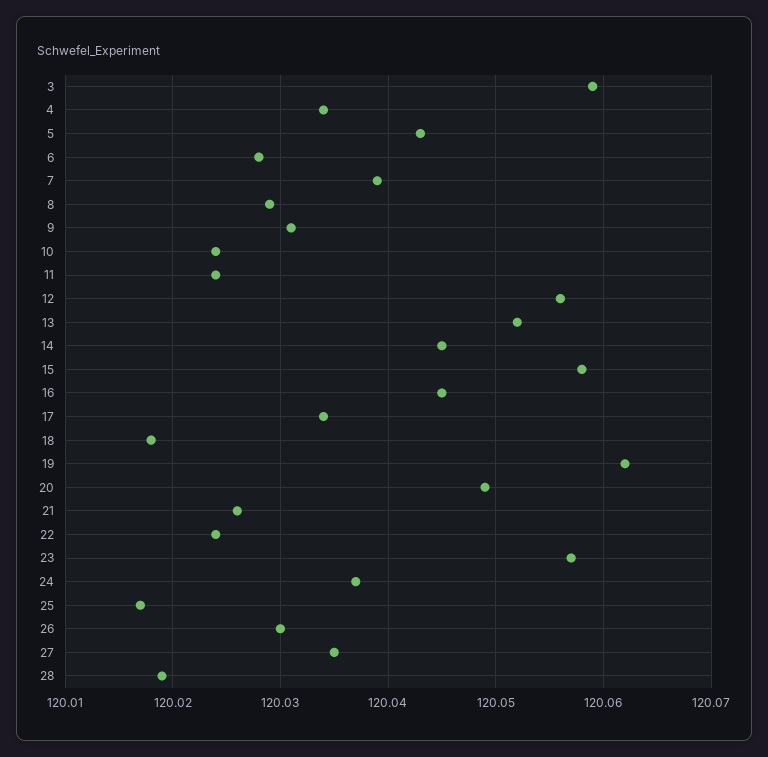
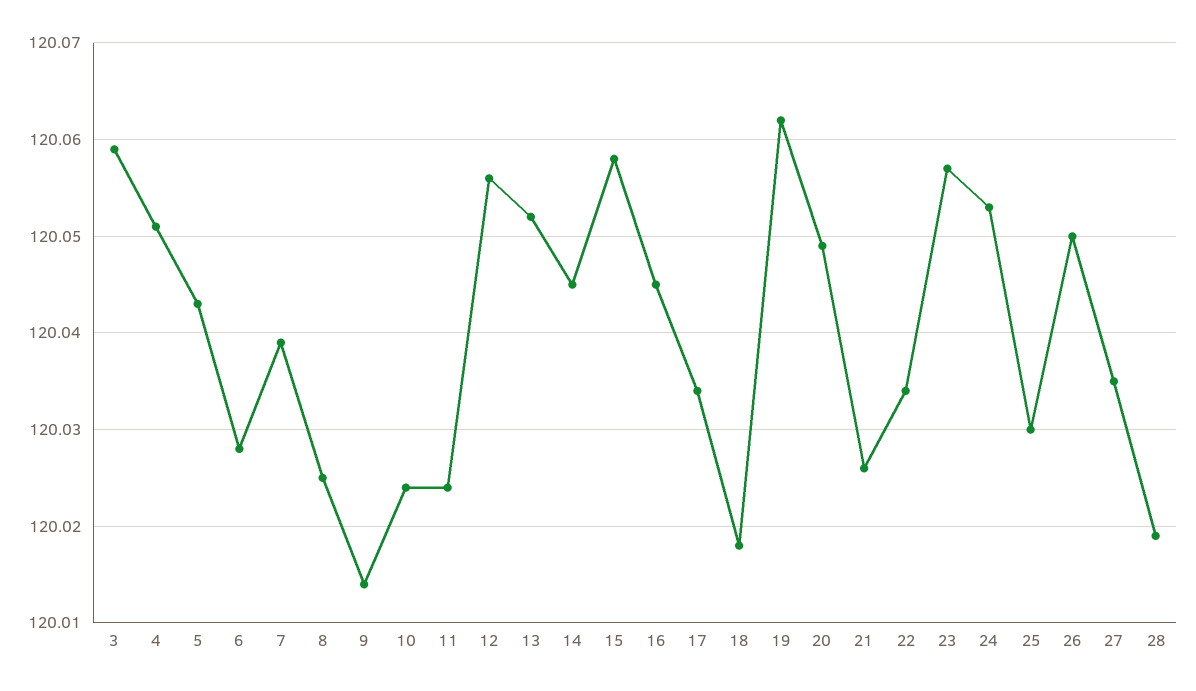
  {
    "3": 120.059,
-   "4": 120.034,
+   "4": 120.051,
    "5": 120.043,
    "6": 120.028,
    "7": 120.039,
-   "8": 120.029,
+   "8": 120.025,
-   "9": 120.031,
+   "9": 120.014,
    "10": 120.024,
    "11": 120.024,
    "12": 120.056,
    "13": 120.052,
    "14": 120.045,
    "15": 120.058,
    "16": 120.045,
    "17": 120.034,
    "18": 120.018,
    "19": 120.062,
    "20": 120.049,
    "21": 120.026,
-   "22": 120.024,
+   "22": 120.034,
    "23": 120.057,
-   "24": 120.037,
+   "24": 120.053,
-   "25": 120.017,
+   "25": 120.03,
-   "26": 120.03,
+   "26": 120.05,
    "27": 120.035,
    "28": 120.019
  }

